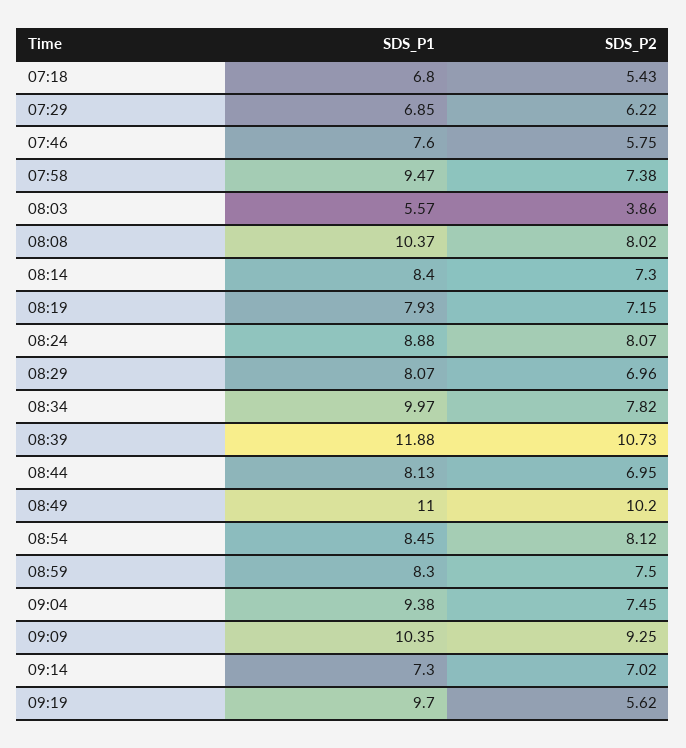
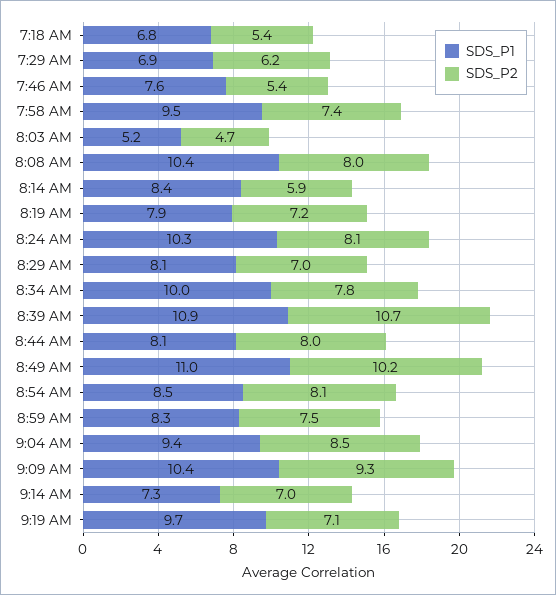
  {
    "SDS_P1": {
      "07:18": 6.8,
      "07:29": 6.85,
      "07:46": 7.6,
      "07:58": 9.47,
-     "08:03": 5.57,
+     "08:03": 5.2,
      "08:08": 10.37,
      "08:14": 8.4,
      "08:19": 7.93,
-     "08:24": 8.88,
+     "08:24": 10.3,
      "08:29": 8.07,
      "08:34": 9.97,
-     "08:39": 11.88,
+     "08:39": 10.9,
      "08:44": 8.13,
      "08:49": 11,
      "08:54": 8.45,
      "08:59": 8.3,
      "09:04": 9.38,
      "09:09": 10.35,
      "09:14": 7.3,
      "09:19": 9.7
    },
    "SDS_P2": {
      "07:18": 5.43,
      "07:29": 6.22,
-     "07:46": 5.75,
+     "07:46": 5.4,
      "07:58": 7.38,
-     "08:03": 3.86,
+     "08:03": 4.7,
      "08:08": 8.02,
-     "08:14": 7.3,
+     "08:14": 5.9,
      "08:19": 7.15,
      "08:24": 8.07,
      "08:29": 6.96,
      "08:34": 7.82,
      "08:39": 10.73,
-     "08:44": 6.95,
+     "08:44": 8,
      "08:49": 10.2,
      "08:54": 8.12,
      "08:59": 7.5,
-     "09:04": 7.45,
+     "09:04": 8.5,
      "09:09": 9.25,
      "09:14": 7.02,
-     "09:19": 5.62
+     "09:19": 7.1
    }
  }

